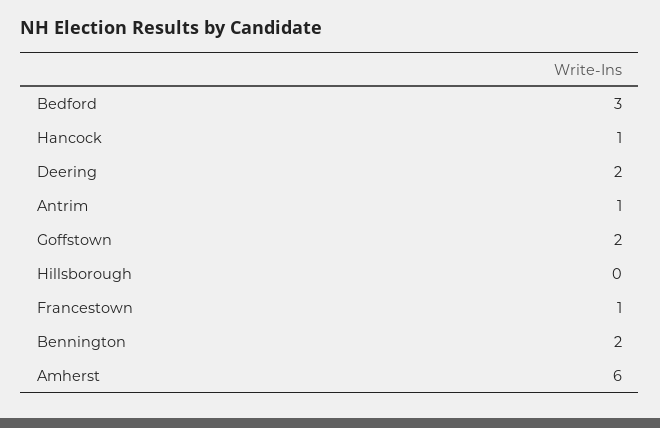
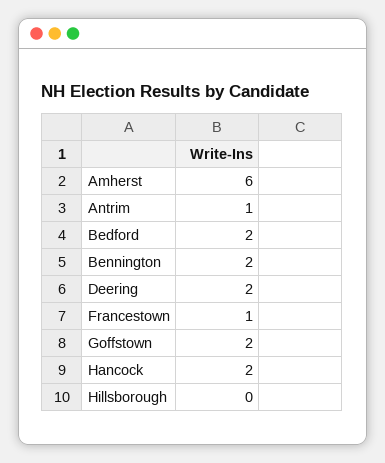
  {
-   "Bedford": 3,
+   "Bedford": 2,
-   "Hancock": 1,
+   "Hancock": 2,
    "Deering": 2,
    "Antrim": 1,
    "Goffstown": 2,
    "Hillsborough": 0,
    "Francestown": 1,
    "Bennington": 2,
    "Amherst": 6
  }

